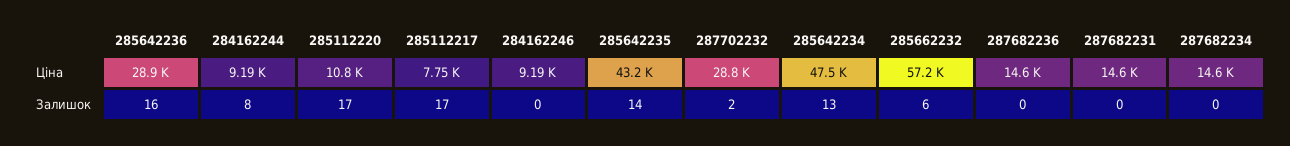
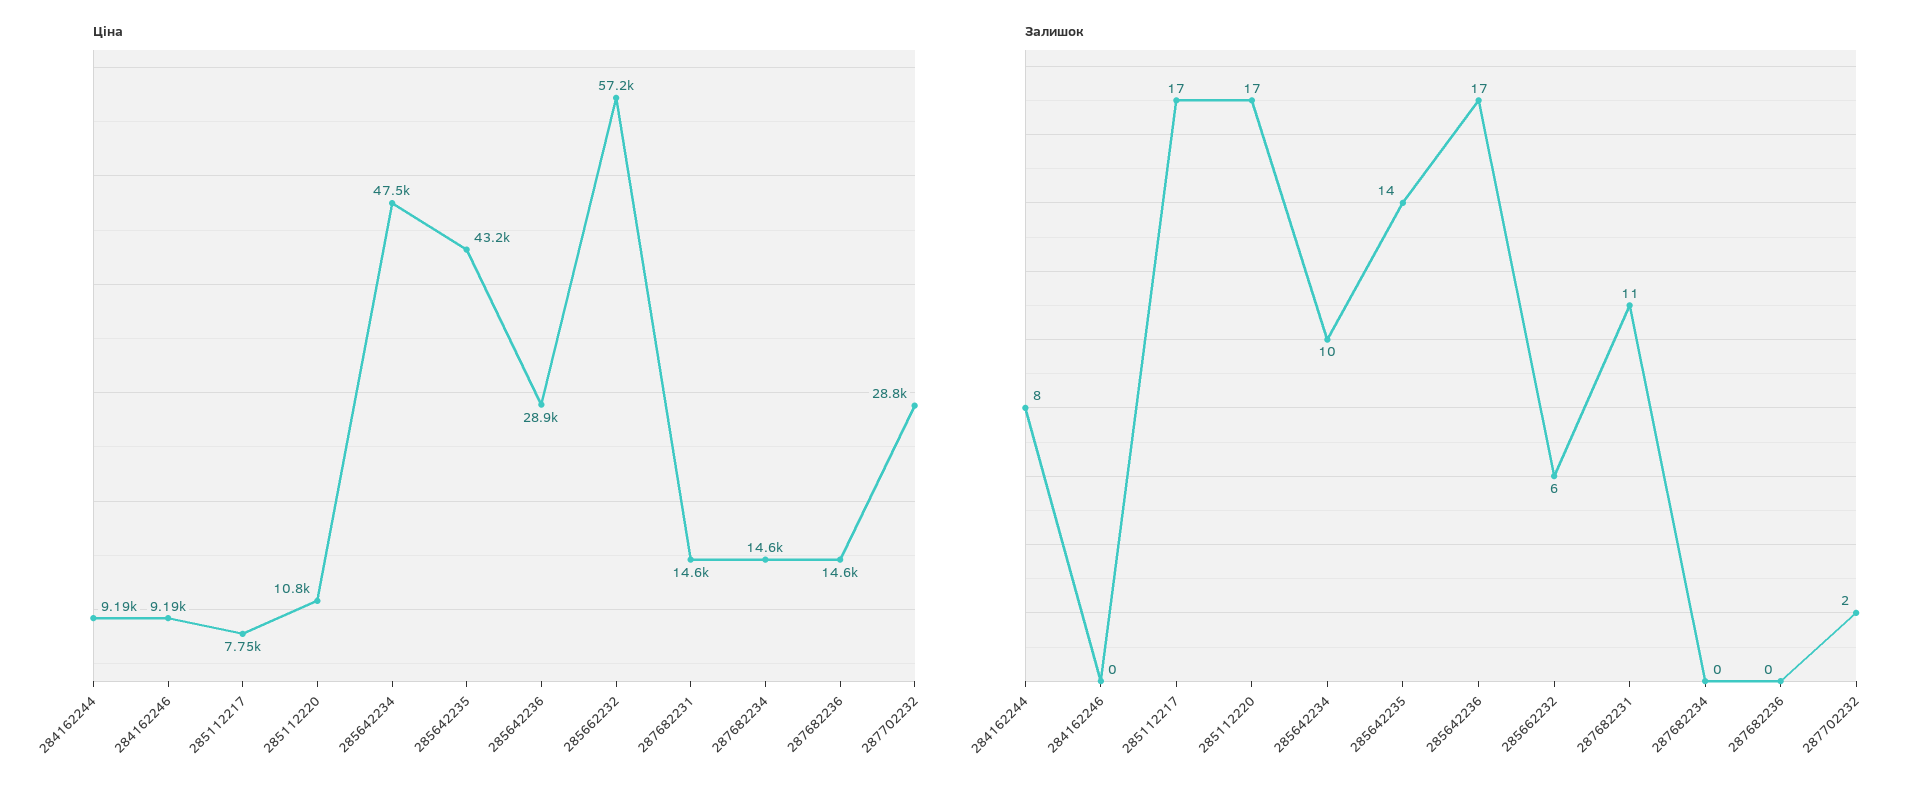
  {
    "Ціна": {
      "285642236": 28900,
      "284162244": 9190,
      "285112220": 10800,
      "285112217": 7750,
      "284162246": 9190,
      "285642235": 43200,
      "287702232": 28800,
      "285642234": 47500,
      "285662232": 57200,
      "287682236": 14600,
      "287682231": 14600,
      "287682234": 14600
    },
    "Залишок": {
-     "285642236": 16,
+     "285642236": 17,
      "284162244": 8,
      "285112220": 17,
      "285112217": 17,
      "284162246": 0,
      "285642235": 14,
      "287702232": 2,
-     "285642234": 13,
+     "285642234": 10,
      "285662232": 6,
      "287682236": 0,
-     "287682231": 0,
+     "287682231": 11,
      "287682234": 0
    }
  }

